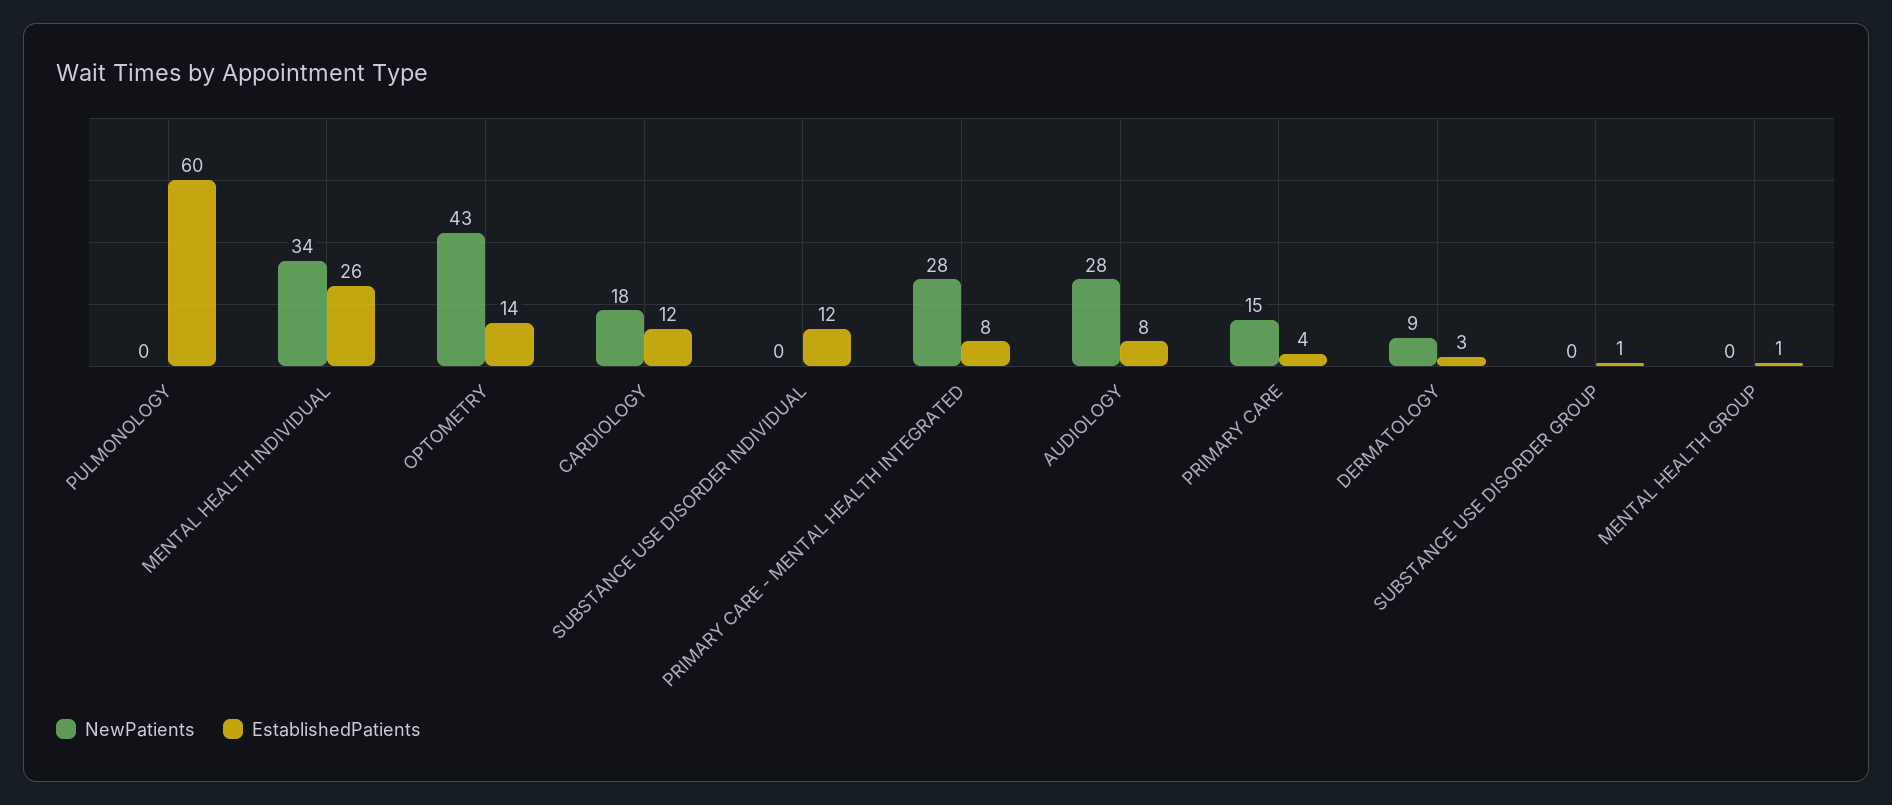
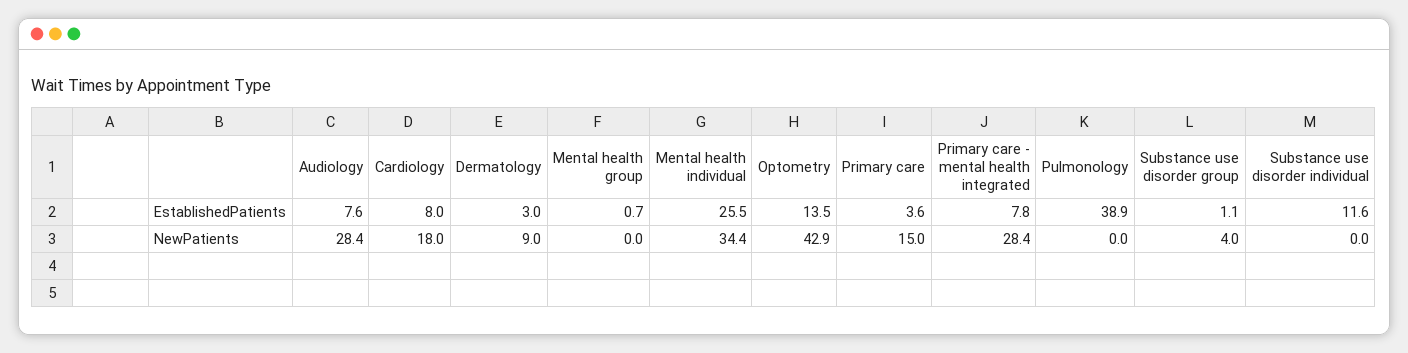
  {
    "NewPatients": {
      "PULMONOLOGY": 0,
      "MENTAL HEALTH INDIVIDUAL": 34.4,
      "OPTOMETRY": 42.9,
      "CARDIOLOGY": 18,
      "SUBSTANCE USE DISORDER INDIVIDUAL": 0,
      "PRIMARY CARE - MENTAL HEALTH INTEGRATED": 28.4,
      "AUDIOLOGY": 28.4,
      "PRIMARY CARE": 15,
      "DERMATOLOGY": 9,
-     "SUBSTANCE USE DISORDER GROUP": 0,
+     "SUBSTANCE USE DISORDER GROUP": 4,
      "MENTAL HEALTH GROUP": 0
    },
    "EstablishedPatients": {
-     "PULMONOLOGY": 60,
+     "PULMONOLOGY": 38.9,
      "MENTAL HEALTH INDIVIDUAL": 25.5,
      "OPTOMETRY": 13.5,
-     "CARDIOLOGY": 12,
+     "CARDIOLOGY": 8,
      "SUBSTANCE USE DISORDER INDIVIDUAL": 11.6,
      "PRIMARY CARE - MENTAL HEALTH INTEGRATED": 7.8,
      "AUDIOLOGY": 7.6,
      "PRIMARY CARE": 3.6,
      "DERMATOLOGY": 3,
      "SUBSTANCE USE DISORDER GROUP": 1.1,
      "MENTAL HEALTH GROUP": 0.7
    }
  }

